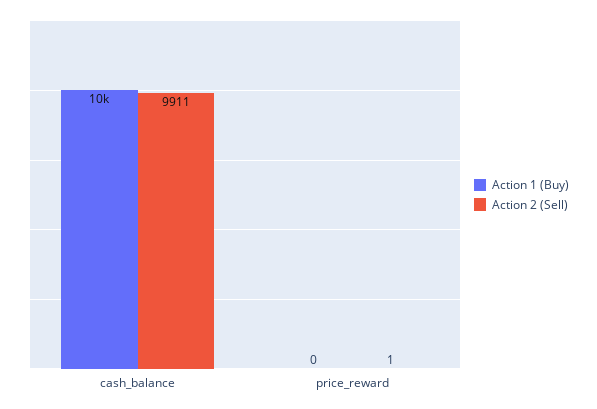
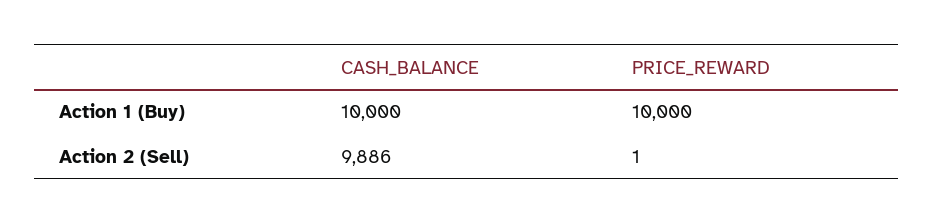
  {
    "Action 1 (Buy)": {
      "cash_balance": 10000,
-     "price_reward": 0
+     "price_reward": 10000
    },
    "Action 2 (Sell)": {
-     "cash_balance": 9911,
+     "cash_balance": 9886,
      "price_reward": 1
    }
  }

